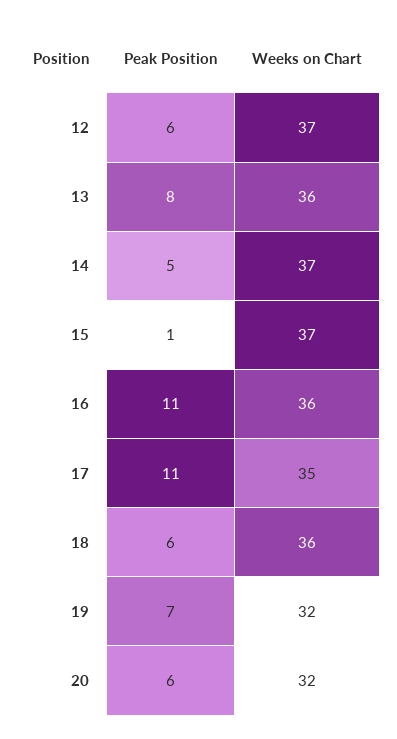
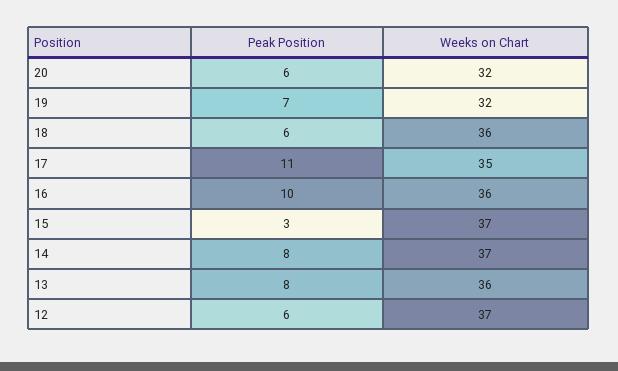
  {
    "Peak Position": {
      "12": 6,
      "13": 8,
-     "14": 5,
+     "14": 8,
-     "15": 1,
+     "15": 3,
-     "16": 11,
+     "16": 10,
      "17": 11,
      "18": 6,
      "19": 7,
      "20": 6
    },
    "Weeks on Chart": {
      "12": 37,
      "13": 36,
      "14": 37,
      "15": 37,
      "16": 36,
      "17": 35,
      "18": 36,
      "19": 32,
      "20": 32
    }
  }

